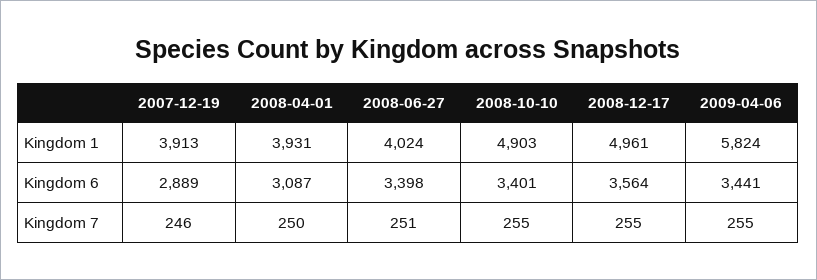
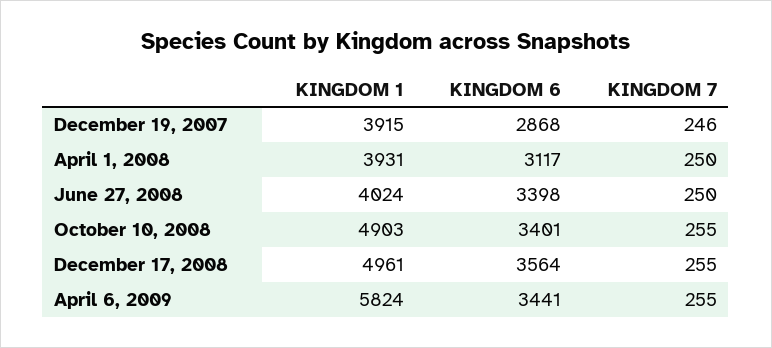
  {
    "2007-12-19": {
-     "Kingdom 1": 3913,
+     "Kingdom 1": 3915,
-     "Kingdom 6": 2889,
+     "Kingdom 6": 2868,
      "Kingdom 7": 246
    },
    "2008-04-01": {
      "Kingdom 1": 3931,
-     "Kingdom 6": 3087,
+     "Kingdom 6": 3117,
      "Kingdom 7": 250
    },
    "2008-06-27": {
      "Kingdom 1": 4024,
      "Kingdom 6": 3398,
-     "Kingdom 7": 251
+     "Kingdom 7": 250
    },
    "2008-10-10": {
      "Kingdom 1": 4903,
      "Kingdom 6": 3401,
      "Kingdom 7": 255
    },
    "2008-12-17": {
      "Kingdom 1": 4961,
      "Kingdom 6": 3564,
      "Kingdom 7": 255
    },
    "2009-04-06": {
      "Kingdom 1": 5824,
      "Kingdom 6": 3441,
      "Kingdom 7": 255
    }
  }

